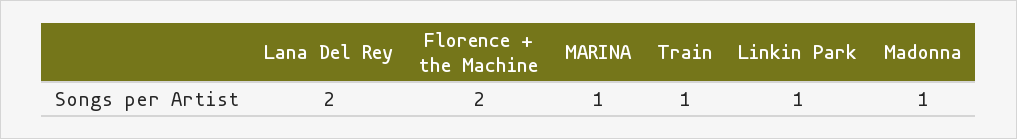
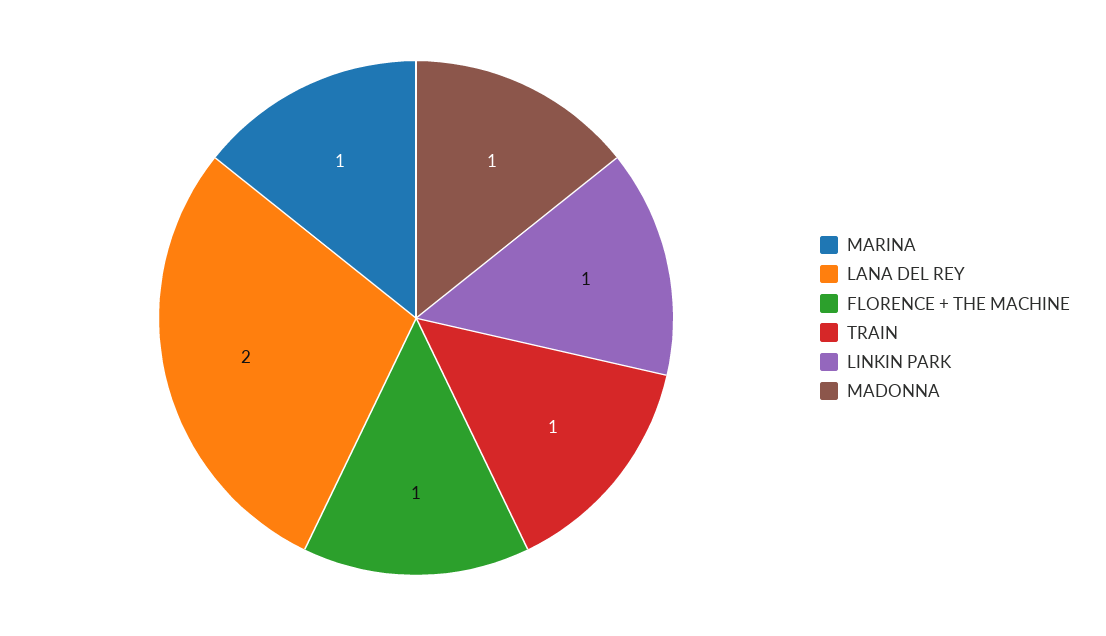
  {
    "Lana Del Rey": 2,
-   "Florence + the Machine": 2,
+   "Florence + the Machine": 1,
    "MARINA": 1,
    "Train": 1,
    "Linkin Park": 1,
    "Madonna": 1
  }

